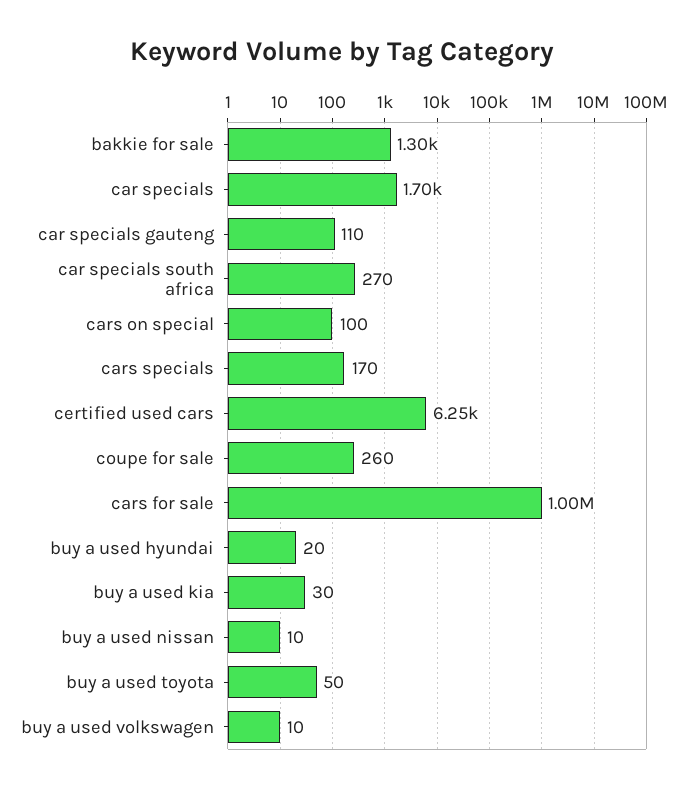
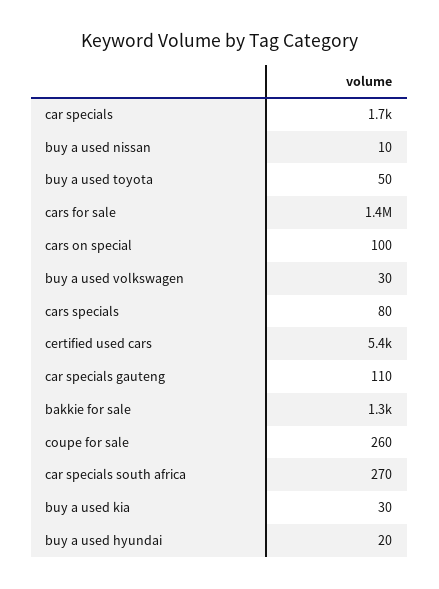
  {
    "bakkie for sale": 1300,
    "car specials": 1700,
    "car specials gauteng": 110,
    "car specials south africa": 270,
    "cars on special": 100,
-   "cars specials": 170,
+   "cars specials": 80,
-   "certified used cars": 6250,
+   "certified used cars": 5400,
    "coupe for sale": 260,
-   "cars for sale": 1000000,
+   "cars for sale": 1400000,
    "buy a used hyundai": 20,
    "buy a used kia": 30,
    "buy a used nissan": 10,
    "buy a used toyota": 50,
-   "buy a used volkswagen": 10
+   "buy a used volkswagen": 30
  }

